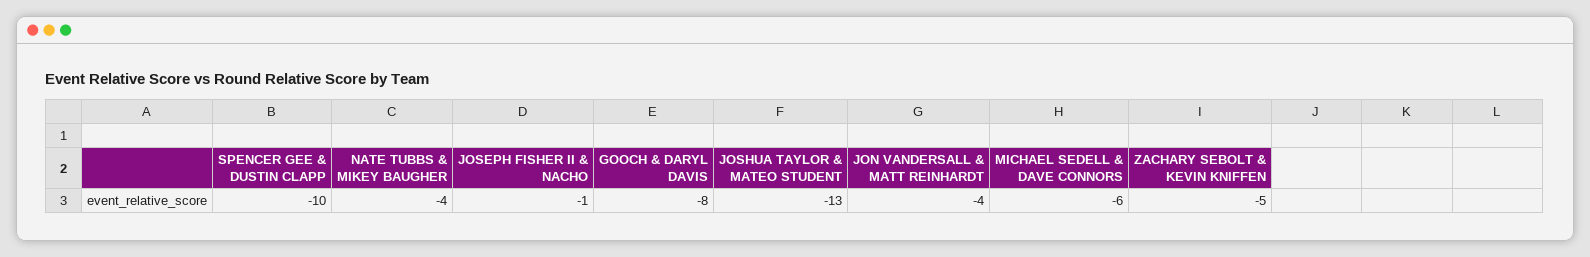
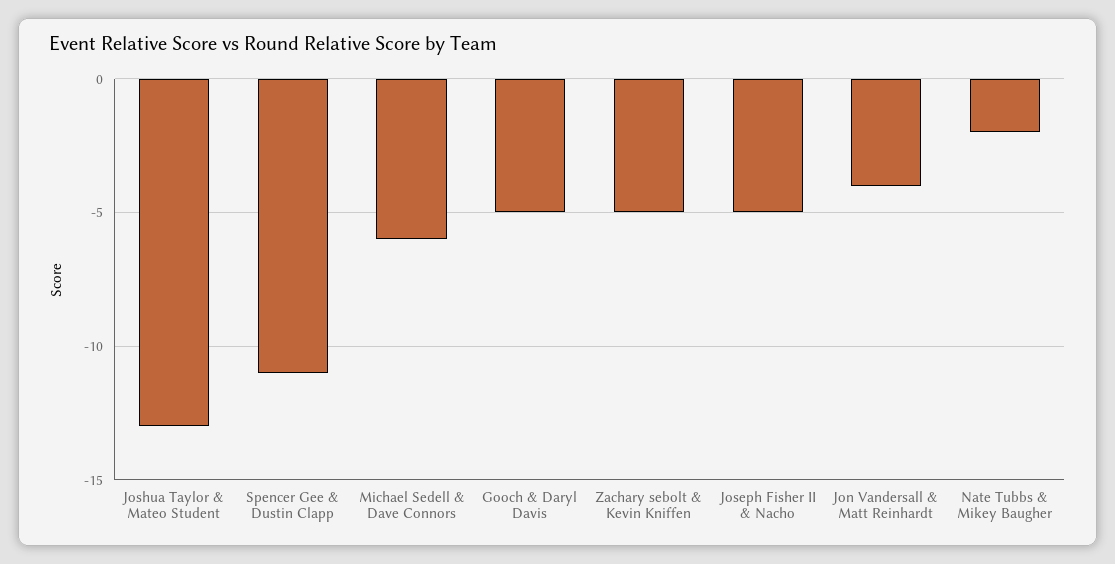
  {
-   "SPENCER GEE & DUSTIN CLAPP": -10,
+   "SPENCER GEE & DUSTIN CLAPP": -11,
-   "NATE TUBBS & MIKEY BAUGHER": -4,
+   "NATE TUBBS & MIKEY BAUGHER": -2,
-   "JOSEPH FISHER II & NACHO": -1,
+   "JOSEPH FISHER II & NACHO": -5,
-   "GOOCH & DARYL DAVIS": -8,
+   "GOOCH & DARYL DAVIS": -5,
    "JOSHUA TAYLOR & MATEO STUDENT": -13,
    "JON VANDERSALL & MATT REINHARDT": -4,
    "MICHAEL SEDELL & DAVE CONNORS": -6,
    "ZACHARY SEBOLT & KEVIN KNIFFEN": -5
  }

